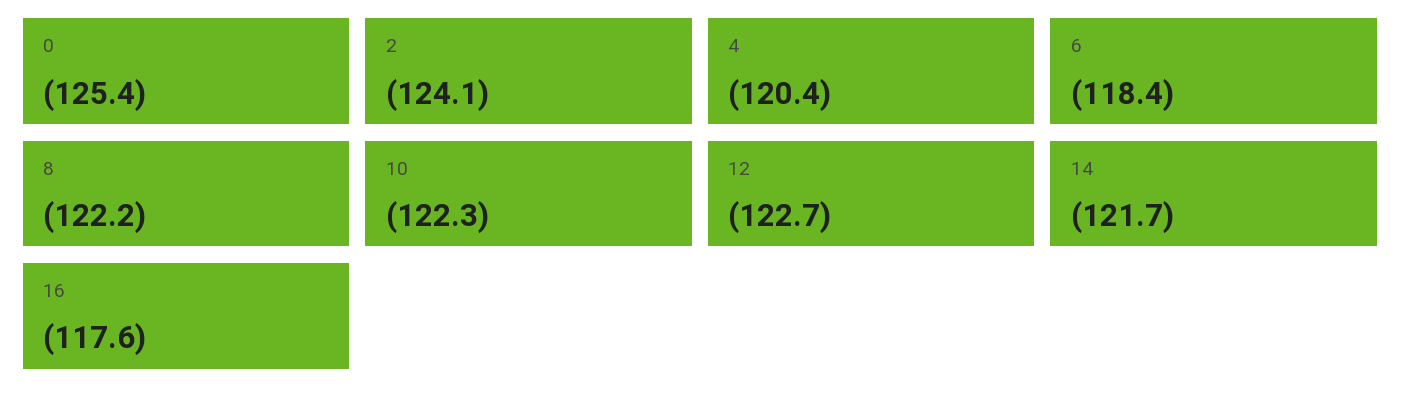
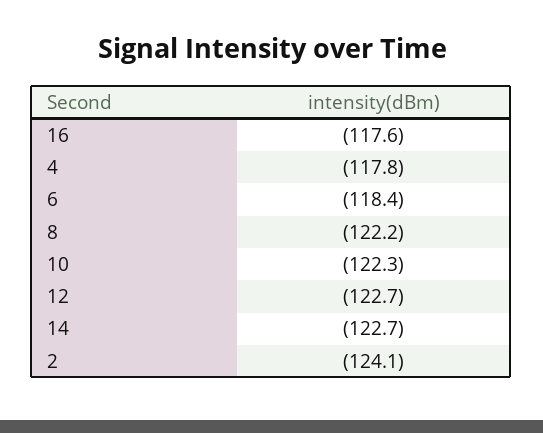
  {
-   "0": -125.4,
    "2": -124.1,
-   "4": -120.4,
+   "4": -117.8,
    "6": -118.4,
    "8": -122.2,
    "10": -122.3,
    "12": -122.7,
-   "14": -121.7,
+   "14": -122.7,
    "16": -117.6
  }

